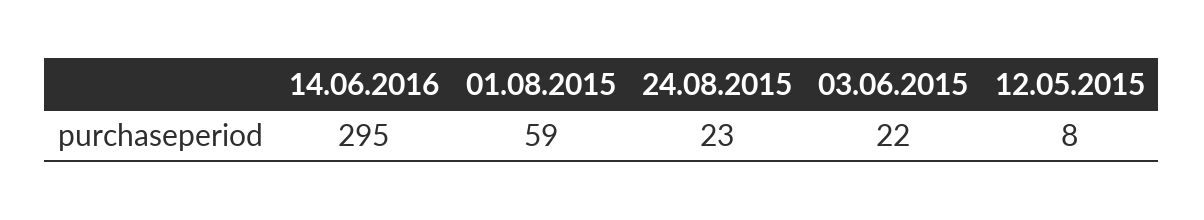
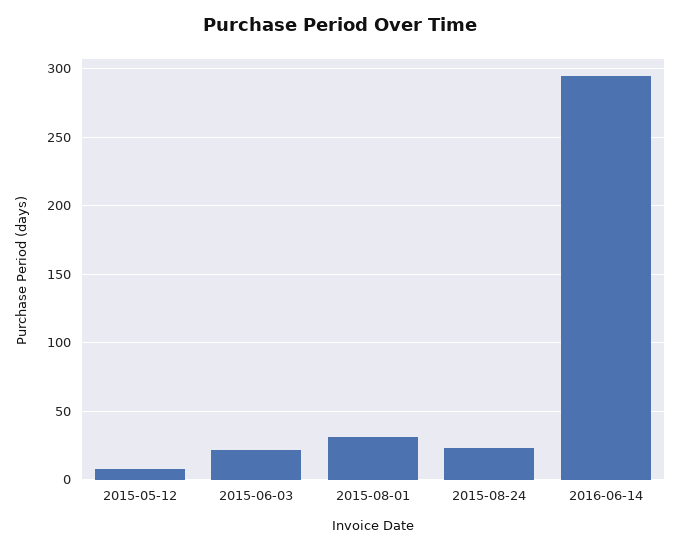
  {
    "14.06.2016": 295,
-   "01.08.2015": 59,
+   "01.08.2015": 30,
    "24.08.2015": 23,
    "03.06.2015": 22,
    "12.05.2015": 8
  }

